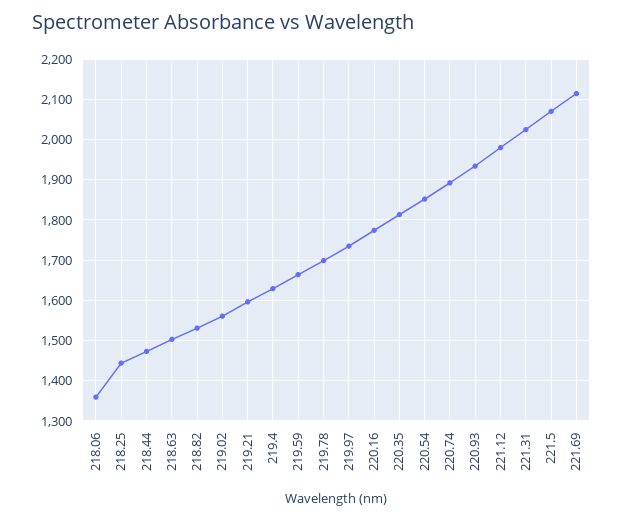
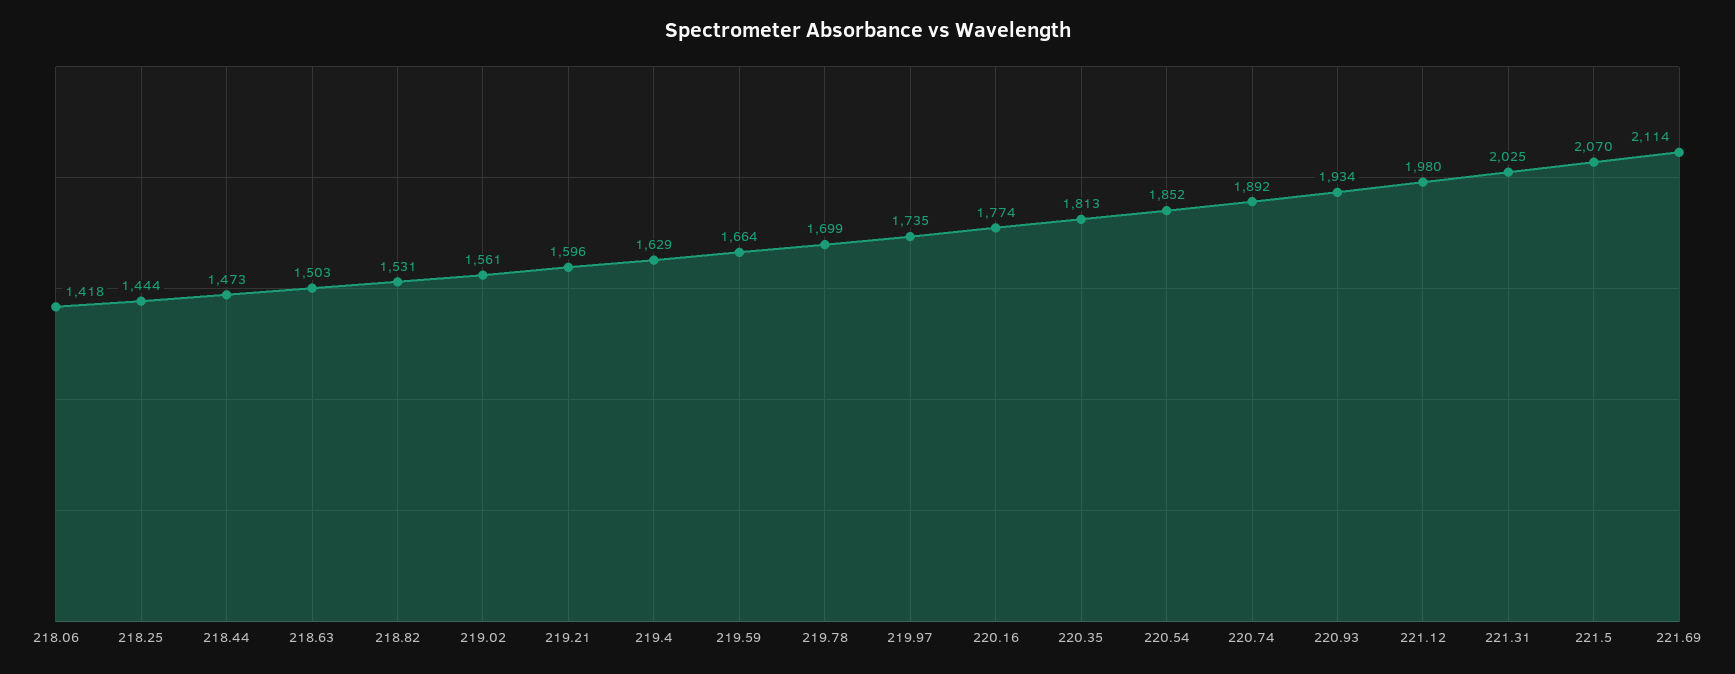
  {
-   "218.06": 1360,
+   "218.06": 1418,
    "218.25": 1444,
    "218.44": 1473,
    "218.63": 1503,
    "218.82": 1531,
    "219.02": 1561,
    "219.21": 1596,
    "219.4": 1629,
    "219.59": 1664,
    "219.78": 1699,
    "219.97": 1735,
    "220.16": 1774,
    "220.35": 1813,
    "220.54": 1852,
    "220.74": 1892,
    "220.93": 1934,
    "221.12": 1980,
    "221.31": 2025,
    "221.5": 2070,
    "221.69": 2114
  }

